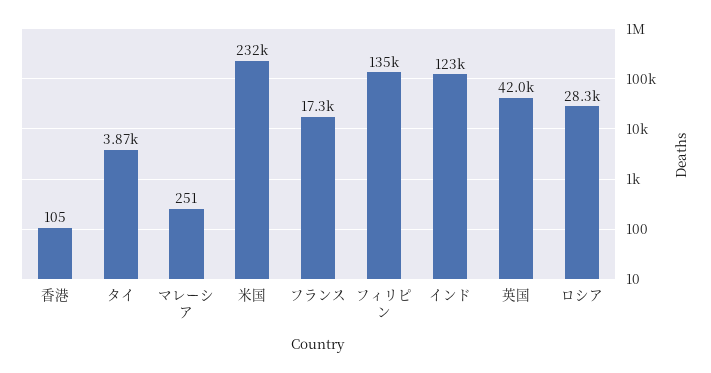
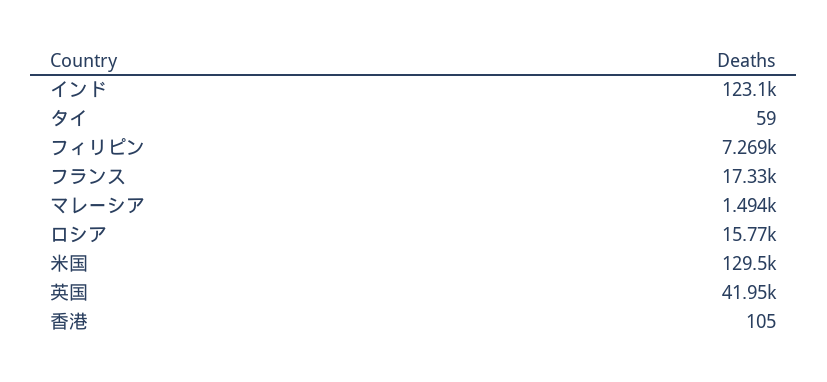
  {
    "香港": 105,
-   "タイ": 3870,
+   "タイ": 59,
-   "マレーシア": 251,
+   "マレーシア": 1494,
-   "米国": 232000,
+   "米国": 129500,
    "フランス": 17330,
-   "フィリピン": 135000,
+   "フィリピン": 7269,
    "インド": 123100,
    "英国": 41950,
-   "ロシア": 28300
+   "ロシア": 15770
  }

